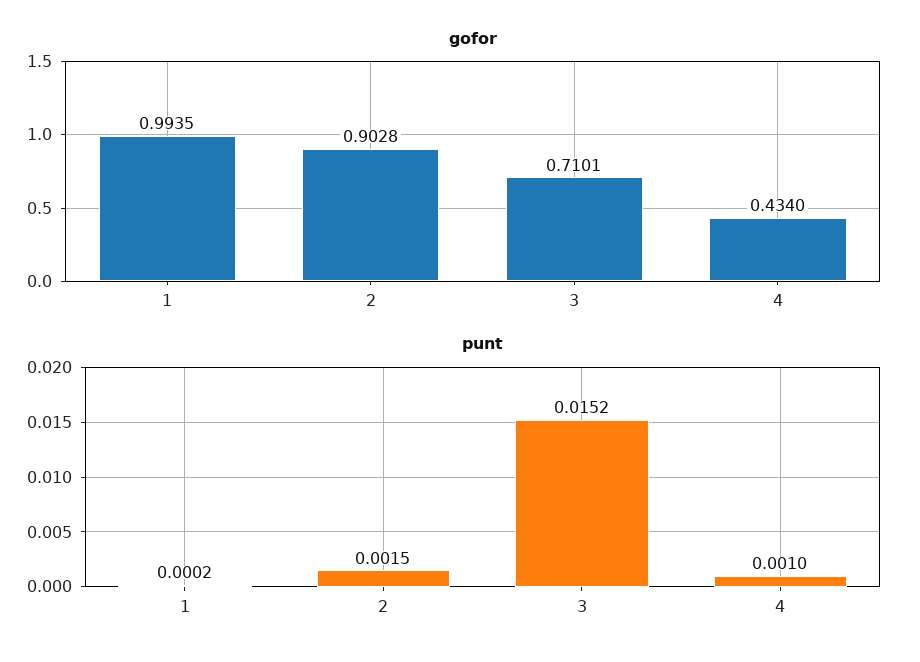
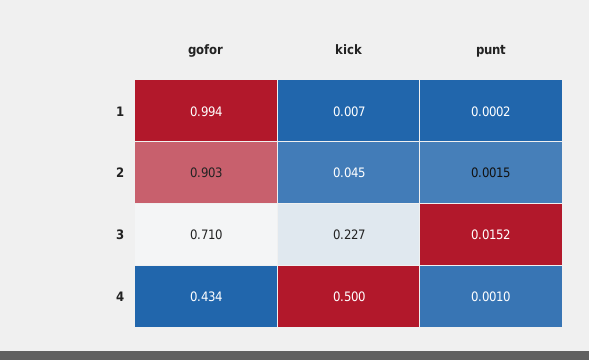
  {
    "gofor": {
      "1": 0.9935,
      "2": 0.9028,
      "3": 0.7101,
      "4": 0.434
    },
    "punt": {
      "1": 0.0002,
      "2": 0.0015,
      "3": 0.0152,
      "4": 0.001
-   }
+   },
+   "kick": {
+     "1": 0.007,
+     "2": 0.045,
+     "3": 0.227,
+     "4": 0.5
+   }
  }

